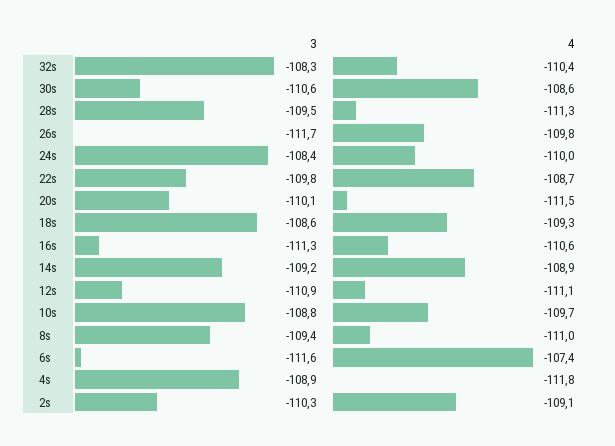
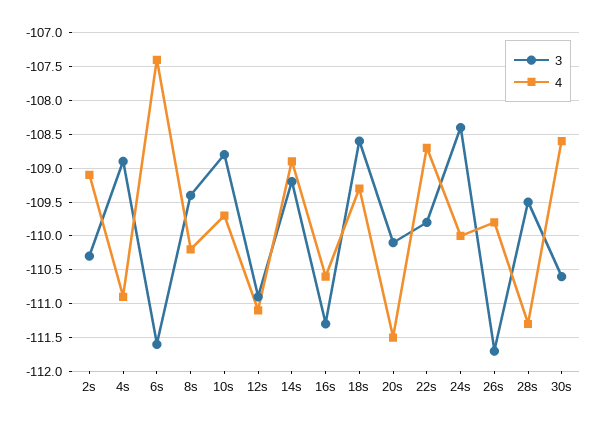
  {
    "3": {
-     "32s": -108.3,
      "30s": -110.6,
      "28s": -109.5,
      "26s": -111.7,
      "24s": -108.4,
      "22s": -109.8,
      "20s": -110.1,
      "18s": -108.6,
      "16s": -111.3,
      "14s": -109.2,
      "12s": -110.9,
      "10s": -108.8,
      "8s": -109.4,
      "6s": -111.6,
      "4s": -108.9,
      "2s": -110.3
    },
    "4": {
-     "32s": -110.4,
      "30s": -108.6,
      "28s": -111.3,
      "26s": -109.8,
      "24s": -110,
      "22s": -108.7,
      "20s": -111.5,
      "18s": -109.3,
      "16s": -110.6,
      "14s": -108.9,
      "12s": -111.1,
      "10s": -109.7,
-     "8s": -111,
+     "8s": -110.2,
      "6s": -107.4,
-     "4s": -111.8,
+     "4s": -110.9,
      "2s": -109.1
    }
  }

